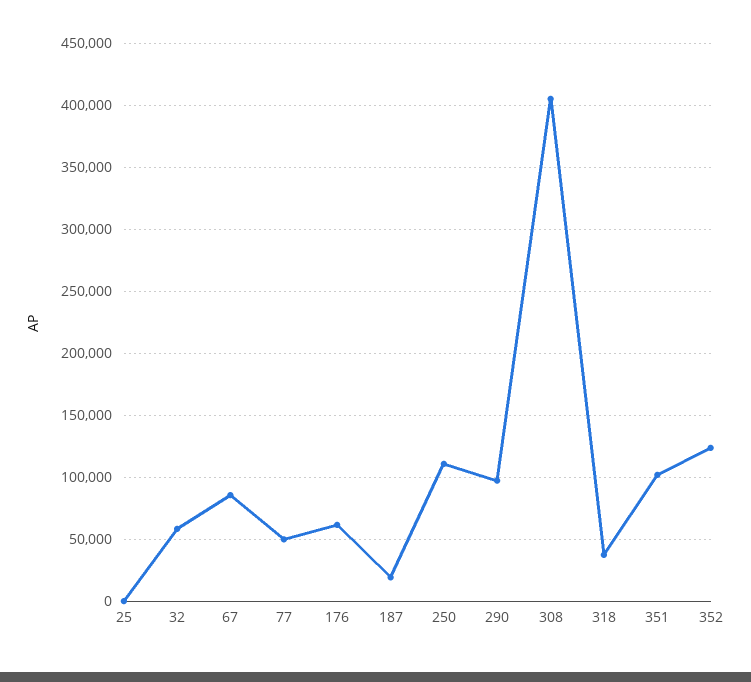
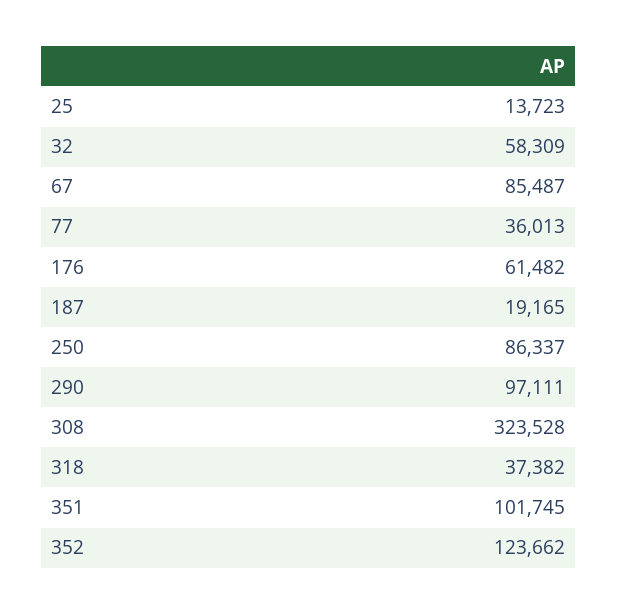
  {
-   "25": 0,
+   "25": 13723,
    "32": 58309,
    "67": 85487,
-   "77": 50000,
+   "77": 36013,
    "176": 61482,
    "187": 19165,
-   "250": 110000,
+   "250": 86337,
    "290": 97111,
-   "308": 405000,
+   "308": 323528,
    "318": 37382,
    "351": 101745,
    "352": 123662
  }

